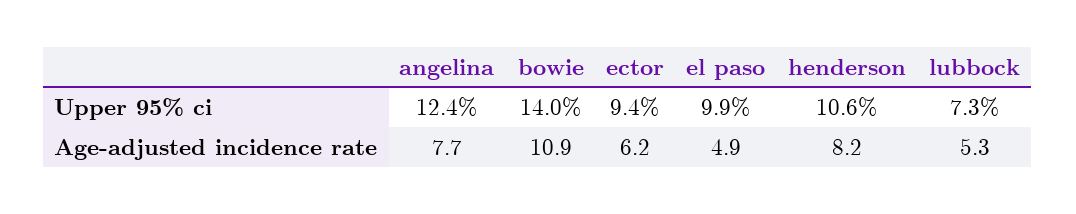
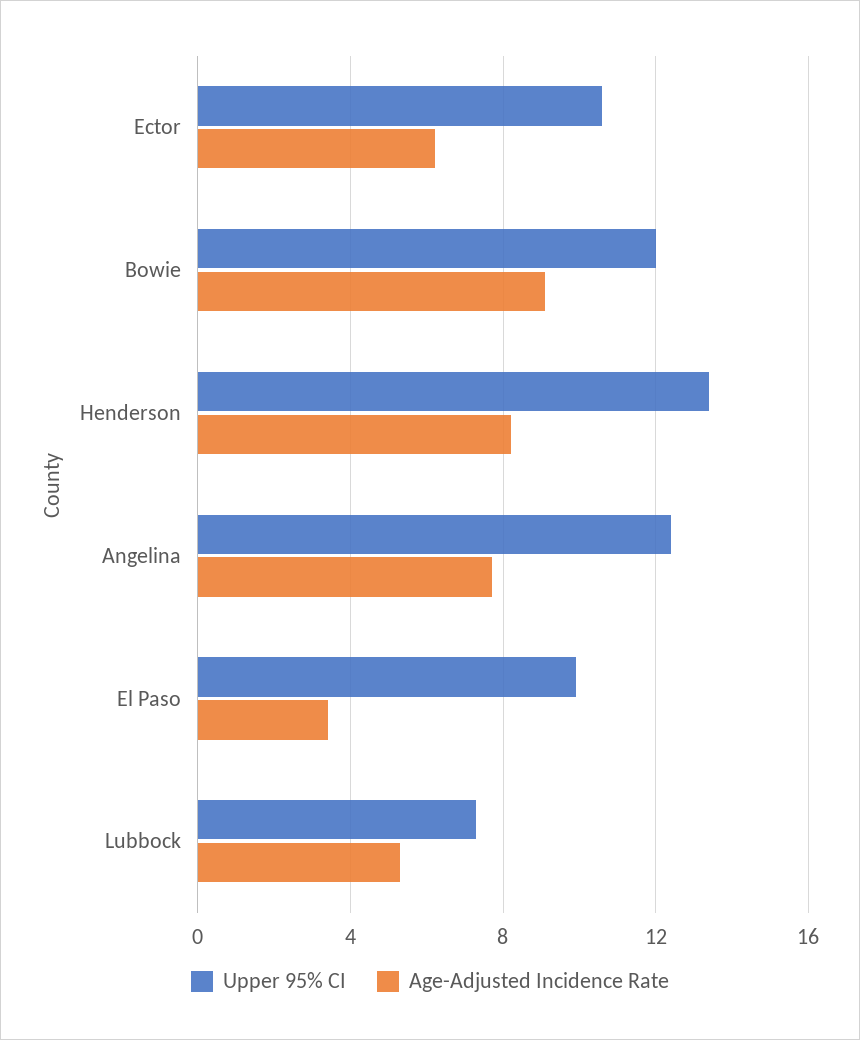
  {
    "Upper 95% ci": {
      "angelina": 12.4,
-     "bowie": 14,
+     "bowie": 12,
-     "ector": 9.4,
+     "ector": 10.5,
      "el paso": 9.9,
-     "henderson": 10.6,
+     "henderson": 13.5,
      "lubbock": 7.3
    },
    "Age-adjusted incidence rate": {
      "angelina": 7.7,
-     "bowie": 10.9,
+     "bowie": 9,
      "ector": 6.2,
-     "el paso": 4.9,
+     "el paso": 3.5,
      "henderson": 8.2,
      "lubbock": 5.3
    }
  }

